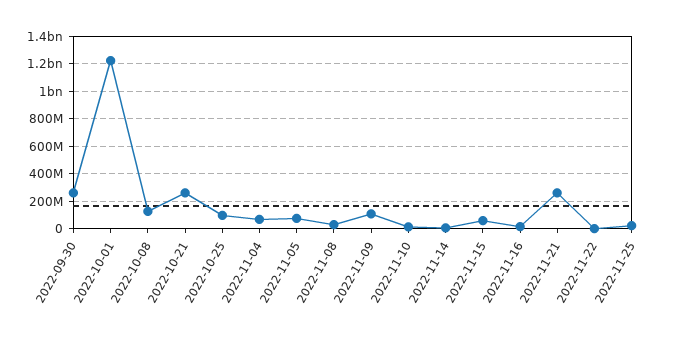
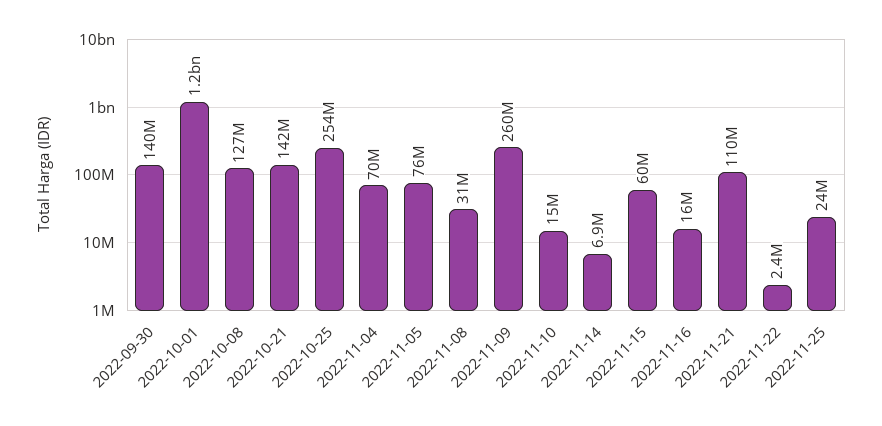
  {
-   "2022-09-30": 250000000,
+   "2022-09-30": 140000000,
    "2022-10-01": 1200000000,
    "2022-10-08": 127000000,
-   "2022-10-21": 250000000,
+   "2022-10-21": 142000000,
-   "2022-10-25": 100000000,
+   "2022-10-25": 254000000,
    "2022-11-04": 70000000,
    "2022-11-05": 76000000,
    "2022-11-08": 31000000,
-   "2022-11-09": 100000000,
+   "2022-11-09": 260000000,
    "2022-11-10": 15000000,
    "2022-11-14": 6900000,
    "2022-11-15": 60000000,
    "2022-11-16": 16000000,
-   "2022-11-21": 250000000,
+   "2022-11-21": 110000000,
    "2022-11-22": 2400000,
    "2022-11-25": 24000000
  }

